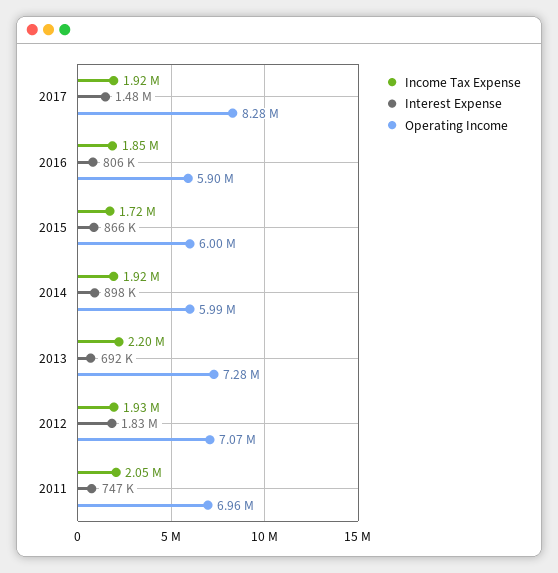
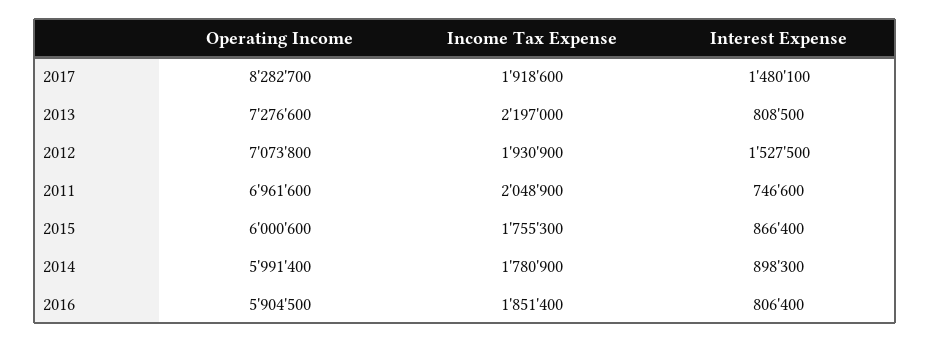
  {
    "Income Tax Expense": {
      "2017": 1918600,
      "2016": 1851400,
-     "2015": 1720000,
+     "2015": 1755300,
-     "2014": 1920000,
+     "2014": 1780900,
      "2013": 2197000,
      "2012": 1930900,
      "2011": 2048900
    },
    "Interest Expense": {
      "2017": 1480100,
      "2016": 806400,
      "2015": 866400,
      "2014": 898300,
-     "2013": 692000,
+     "2013": 808500,
-     "2012": 1830000,
+     "2012": 1527500,
      "2011": 746600
    },
    "Operating Income": {
      "2017": 8282700,
      "2016": 5904500,
      "2015": 6000600,
      "2014": 5991400,
      "2013": 7276600,
      "2012": 7073800,
      "2011": 6961600
    }
  }

